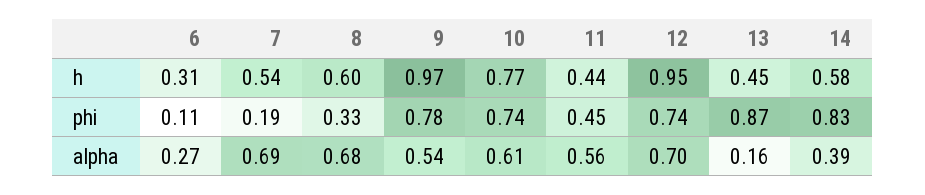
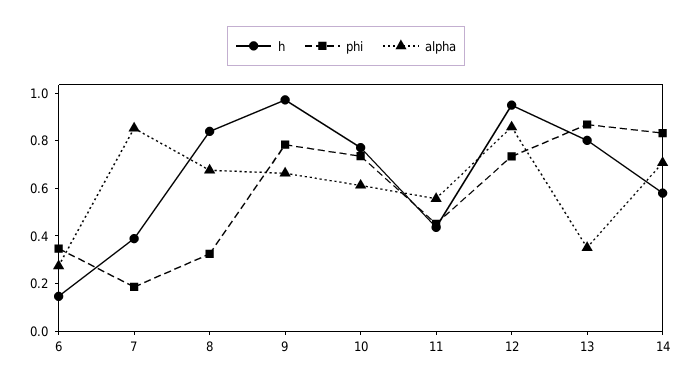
  {
    "h": {
-     "6": 0.31,
+     "6": 0.15,
-     "7": 0.54,
+     "7": 0.4,
-     "8": 0.6,
+     "8": 0.85,
      "9": 0.97,
      "10": 0.77,
      "11": 0.44,
      "12": 0.95,
-     "13": 0.45,
+     "13": 0.8,
      "14": 0.58
    },
    "phi": {
-     "6": 0.11,
+     "6": 0.35,
      "7": 0.19,
      "8": 0.33,
      "9": 0.78,
      "10": 0.74,
      "11": 0.45,
      "12": 0.74,
      "13": 0.87,
      "14": 0.83
    },
    "alpha": {
      "6": 0.27,
-     "7": 0.69,
+     "7": 0.85,
      "8": 0.68,
-     "9": 0.54,
+     "9": 0.65,
      "10": 0.61,
      "11": 0.56,
-     "12": 0.7,
+     "12": 0.85,
-     "13": 0.16,
+     "13": 0.35,
-     "14": 0.39
+     "14": 0.7
    }
  }

